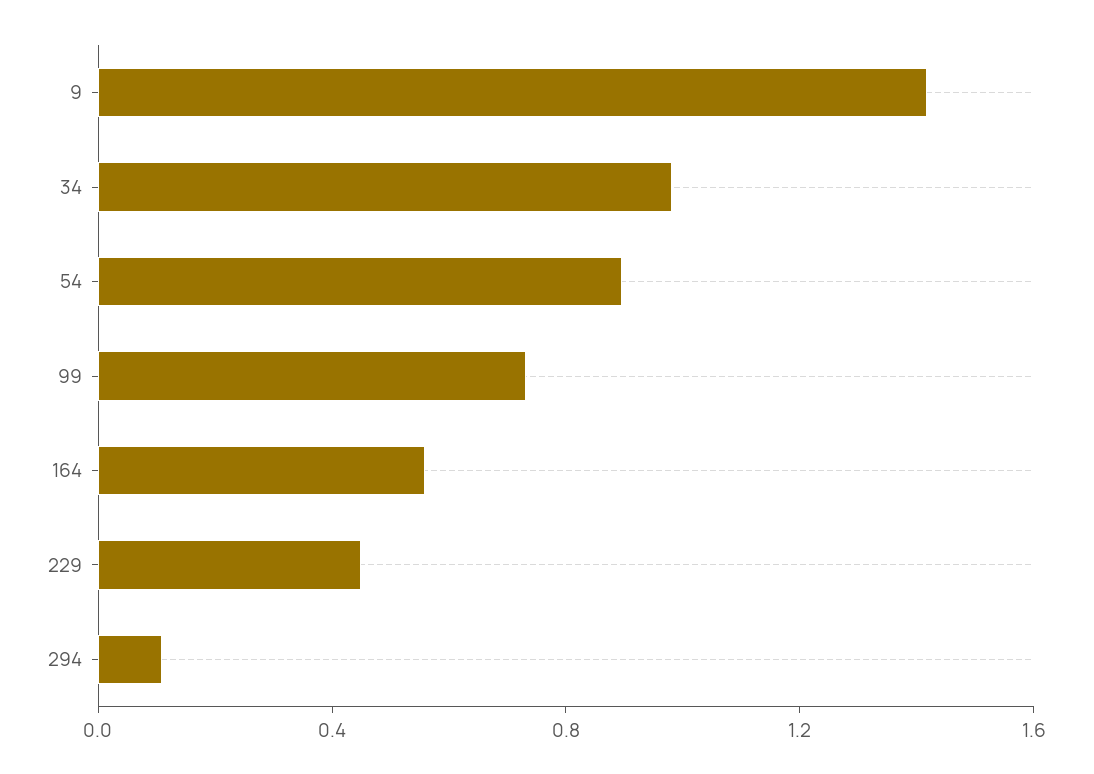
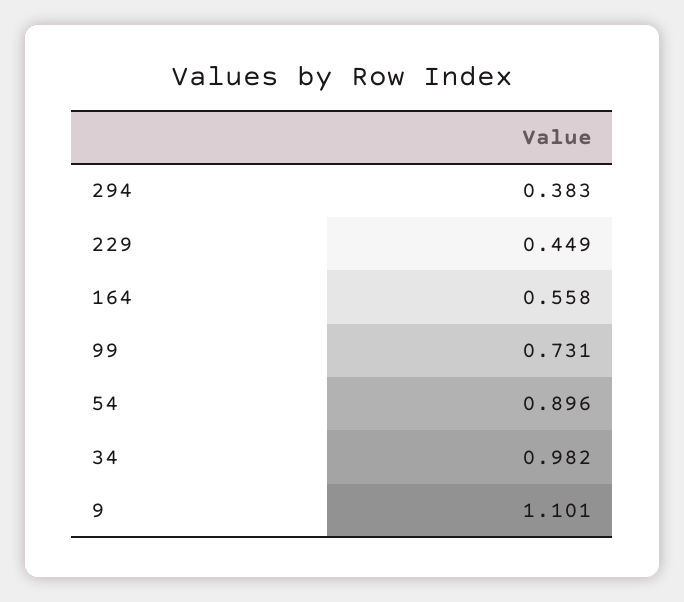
  {
-   "9": 1.4,
+   "9": 1.101,
    "34": 0.982,
    "54": 0.896,
    "99": 0.731,
    "164": 0.558,
    "229": 0.449,
-   "294": 0.1
+   "294": 0.383
  }

